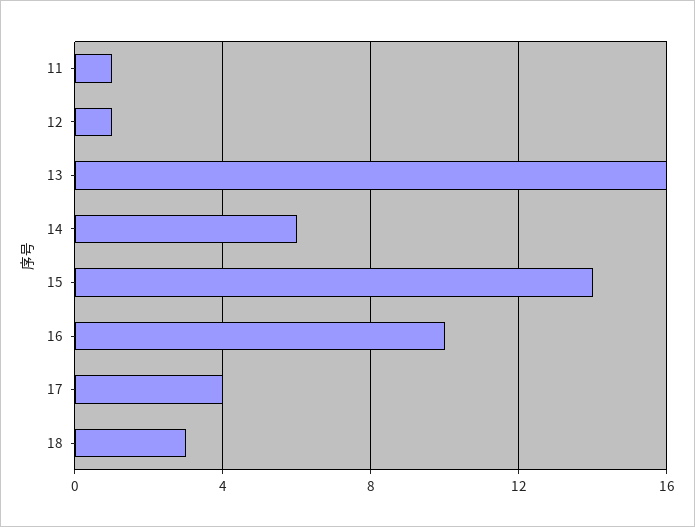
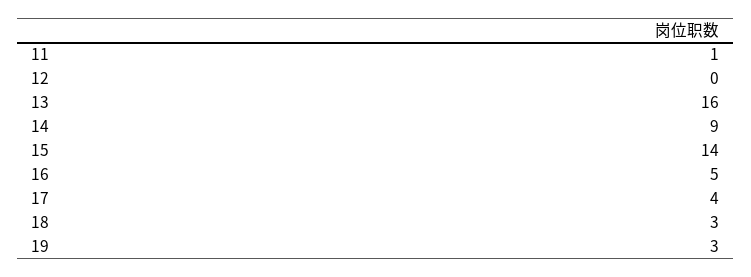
  {
    "11": 1,
-   "12": 1,
+   "12": 0,
    "13": 16,
-   "14": 6,
+   "14": 9,
    "15": 14,
-   "16": 10,
+   "16": 5,
    "17": 4,
-   "18": 3
+   "18": 3,
+   "19": 3
  }

